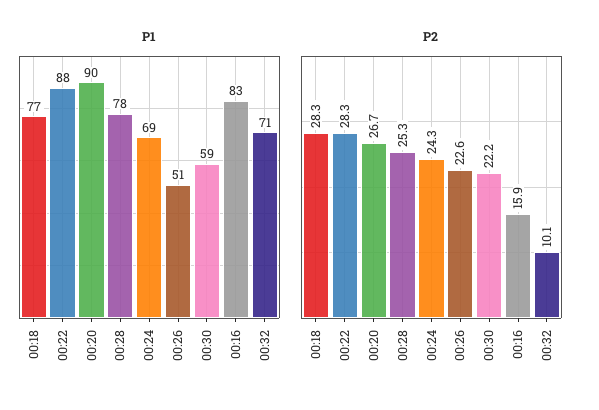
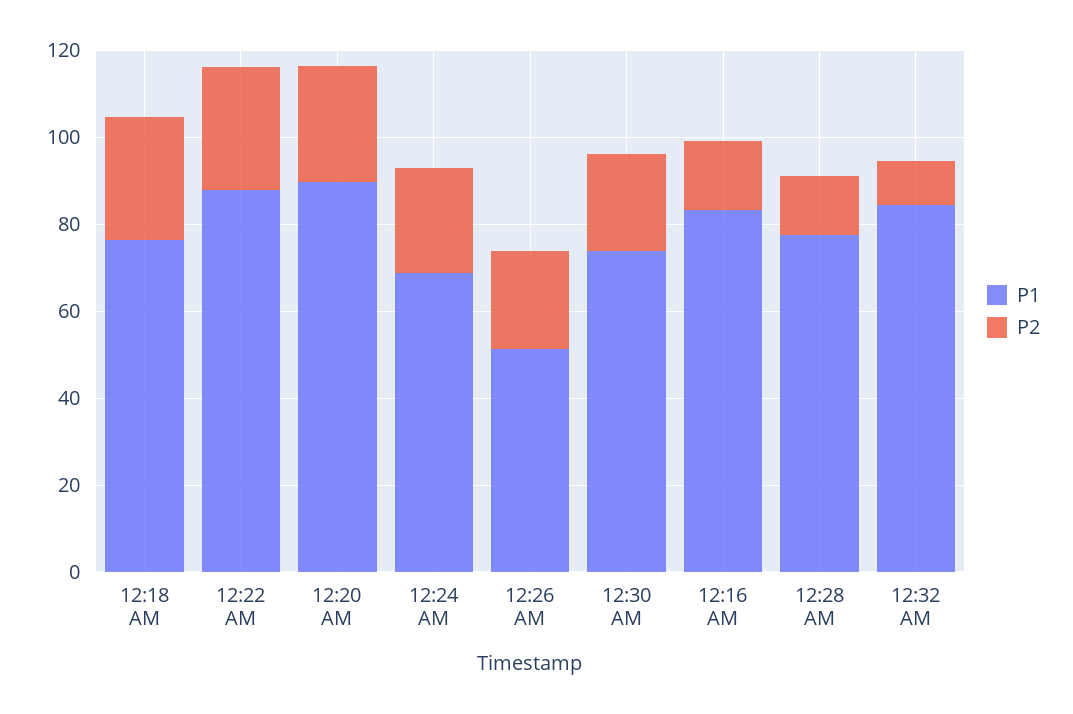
  {
    "P1": {
      "00:18": 77,
      "00:22": 88,
      "00:20": 90,
      "00:28": 78,
      "00:24": 69,
      "00:26": 51,
-     "00:30": 59,
+     "00:30": 75,
      "00:16": 83,
-     "00:32": 71
+     "00:32": 85
    },
    "P2": {
      "00:18": 28.3,
      "00:22": 28.3,
      "00:20": 26.7,
-     "00:28": 25.3,
+     "00:28": 15,
      "00:24": 24.3,
      "00:26": 22.6,
      "00:30": 22.2,
      "00:16": 15.9,
      "00:32": 10.1
    }
  }

